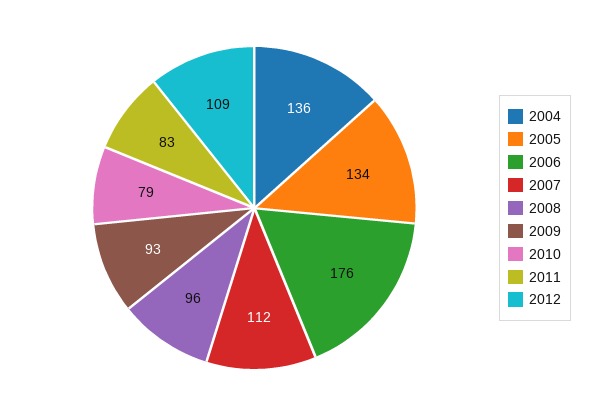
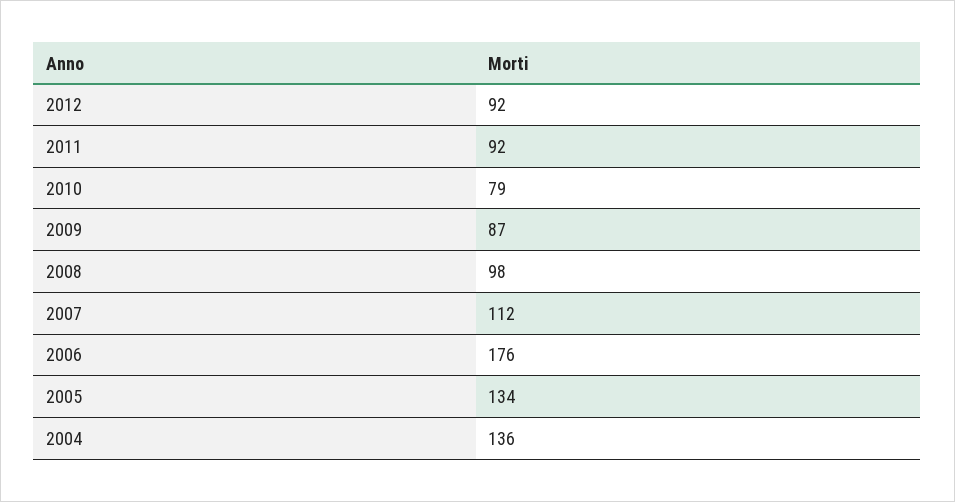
  {
    "2004": 136,
    "2005": 134,
    "2006": 176,
    "2007": 112,
-   "2008": 96,
+   "2008": 98,
-   "2009": 93,
+   "2009": 87,
    "2010": 79,
-   "2011": 83,
+   "2011": 92,
-   "2012": 109
+   "2012": 92
  }

